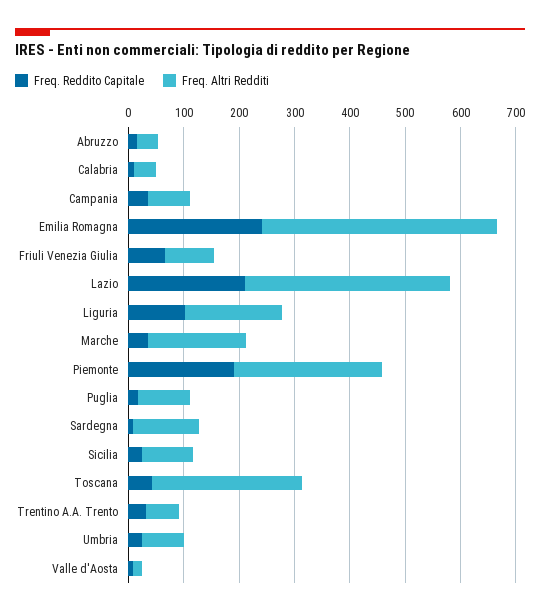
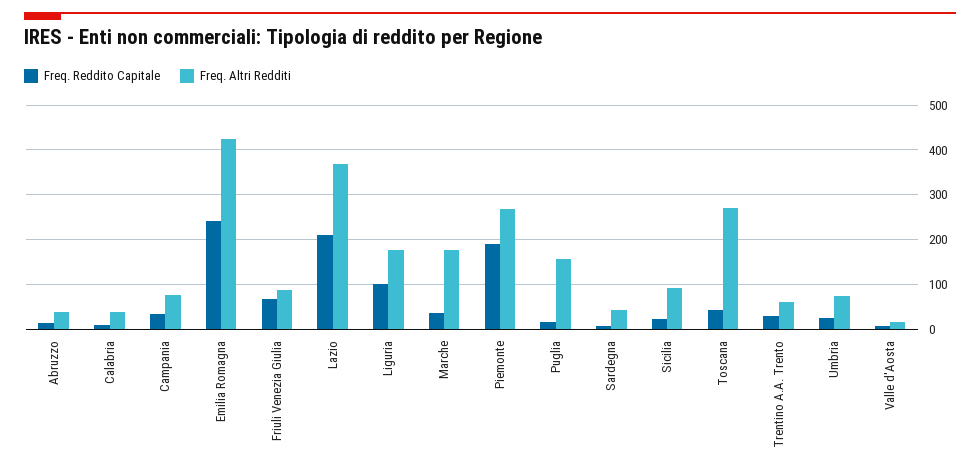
  {
    "Freq. Reddito Capitale": {
      "Abruzzo": 20,
      "Calabria": 20,
      "Campania": 40,
      "Emilia Romagna": 240,
      "Friuli Venezia Giulia": 60,
      "Lazio": 220,
      "Liguria": 100,
      "Marche": 40,
      "Piemonte": 200,
      "Puglia": 20,
      "Sardegna": 0,
      "Sicilia": 20,
      "Toscana": 40,
      "Trentino A.A. Trento": 40,
      "Umbria": 20,
      "Valle d'Aosta": 0
    },
    "Freq. Altri Redditi": {
      "Abruzzo": 40,
      "Calabria": 40,
      "Campania": 80,
      "Emilia Romagna": 420,
      "Friuli Venezia Giulia": 80,
      "Lazio": 360,
      "Liguria": 180,
      "Marche": 180,
      "Piemonte": 260,
-     "Puglia": 100,
+     "Puglia": 160,
-     "Sardegna": 120,
+     "Sardegna": 40,
      "Sicilia": 100,
      "Toscana": 280,
      "Trentino A.A. Trento": 60,
      "Umbria": 80,
      "Valle d'Aosta": 20
    }
  }

